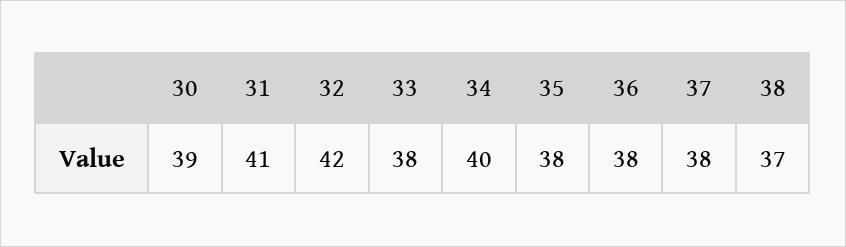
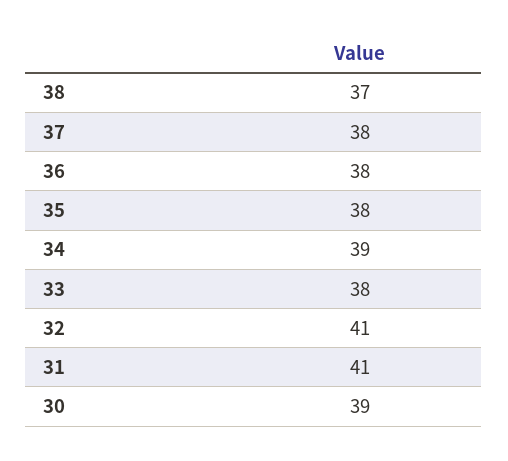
  {
    "30": 39,
    "31": 41,
-   "32": 42,
+   "32": 41,
    "33": 38,
-   "34": 40,
+   "34": 39,
    "35": 38,
    "36": 38,
    "37": 38,
    "38": 37
  }

